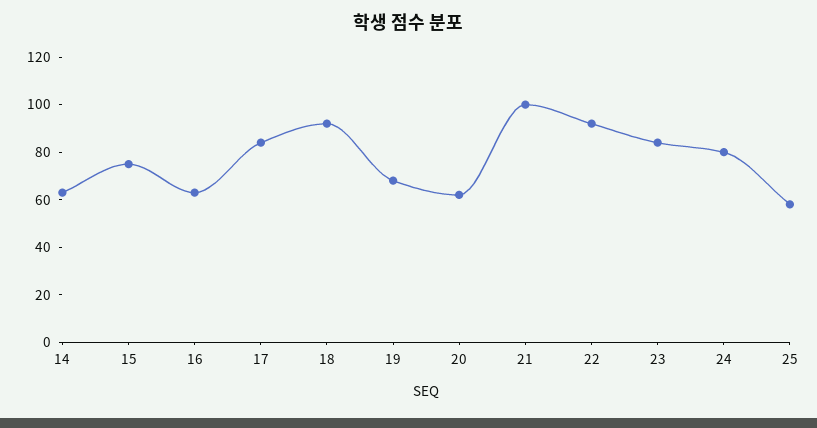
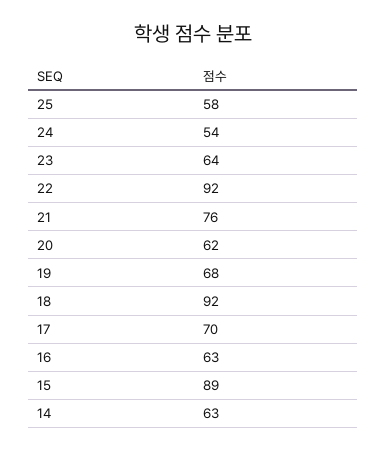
  {
    "14": 63,
-   "15": 75,
+   "15": 89,
    "16": 63,
-   "17": 85,
+   "17": 70,
    "18": 92,
    "19": 68,
    "20": 62,
-   "21": 100,
+   "21": 76,
    "22": 92,
-   "23": 85,
+   "23": 64,
-   "24": 80,
+   "24": 54,
    "25": 58
  }

